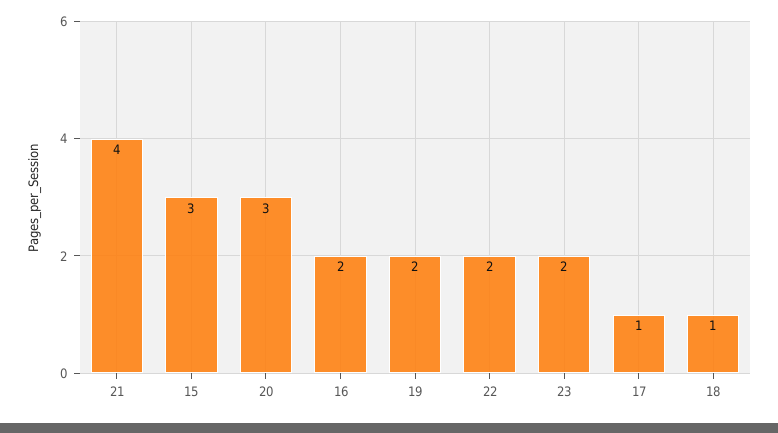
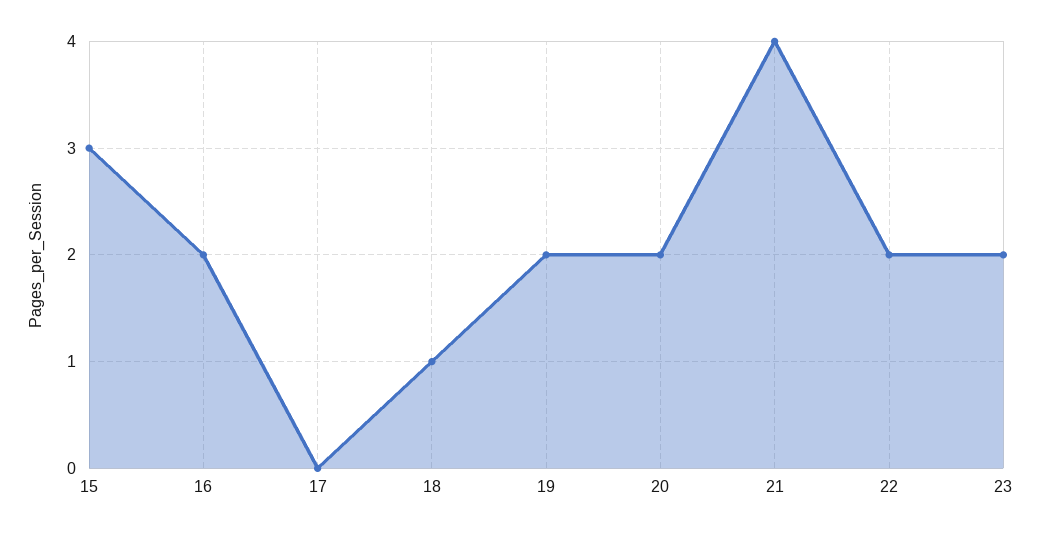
  {
    "21": 4,
    "15": 3,
-   "20": 3,
+   "20": 2,
    "16": 2,
    "19": 2,
    "22": 2,
    "23": 2,
-   "17": 1,
+   "17": 0,
    "18": 1
  }

